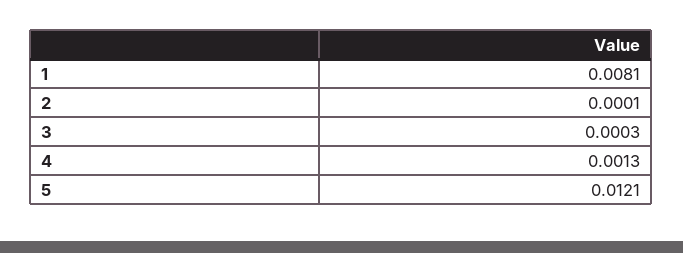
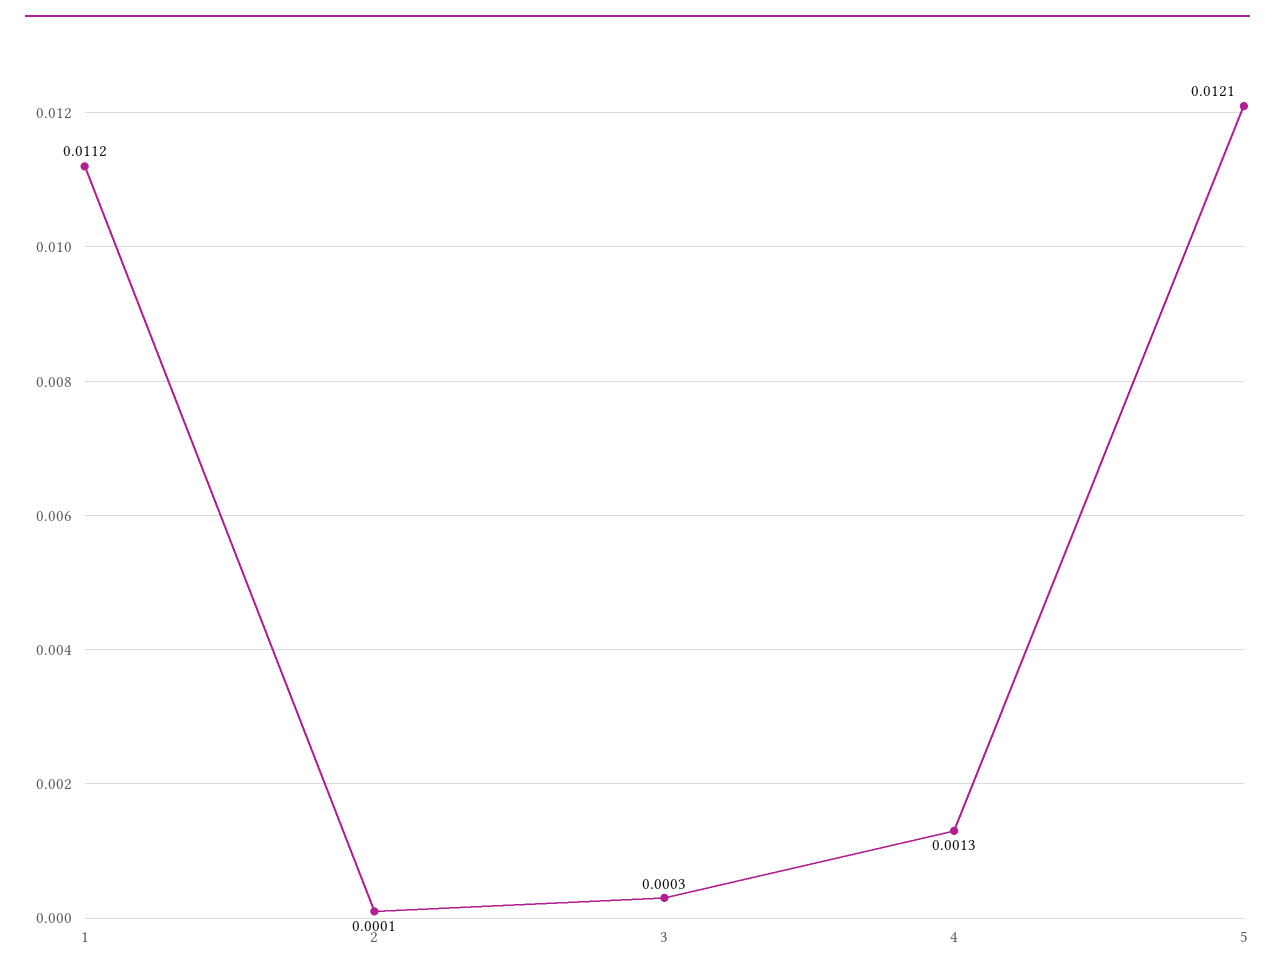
  {
-   "1": 0.0081,
+   "1": 0.0112,
    "2": 0.0001,
    "3": 0.0003,
    "4": 0.0013,
    "5": 0.0121
  }

